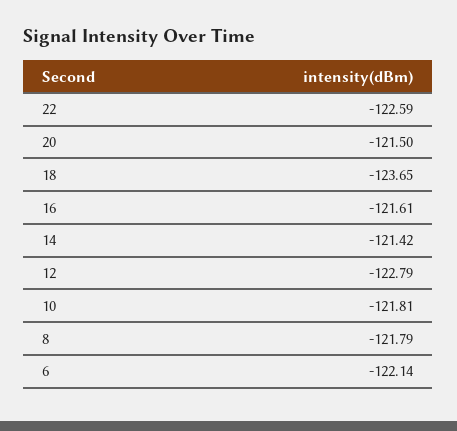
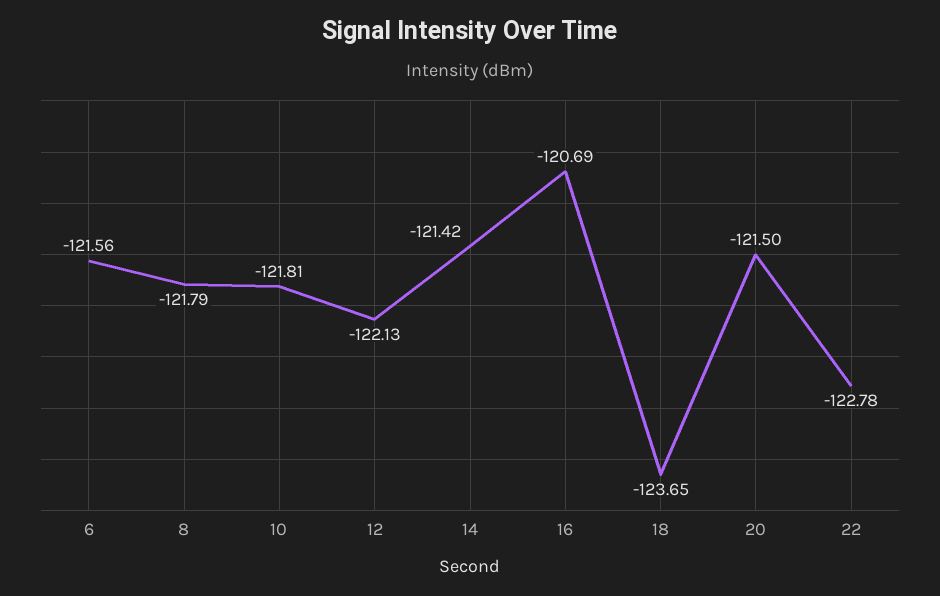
  {
-   "22": -122.59,
+   "22": -122.78,
    "20": -121.5,
    "18": -123.65,
-   "16": -121.61,
+   "16": -120.69,
    "14": -121.42,
-   "12": -122.79,
+   "12": -122.13,
    "10": -121.81,
    "8": -121.79,
-   "6": -122.14
+   "6": -121.56
  }

